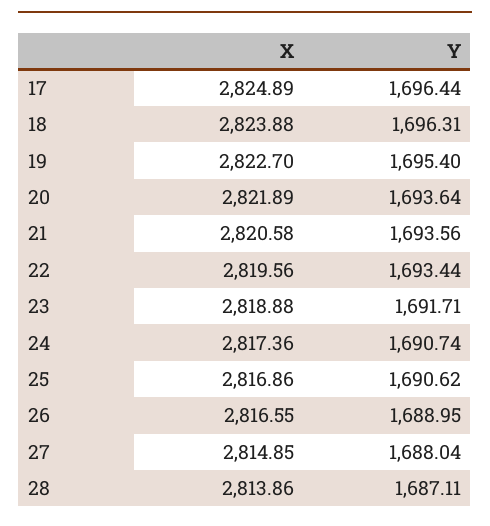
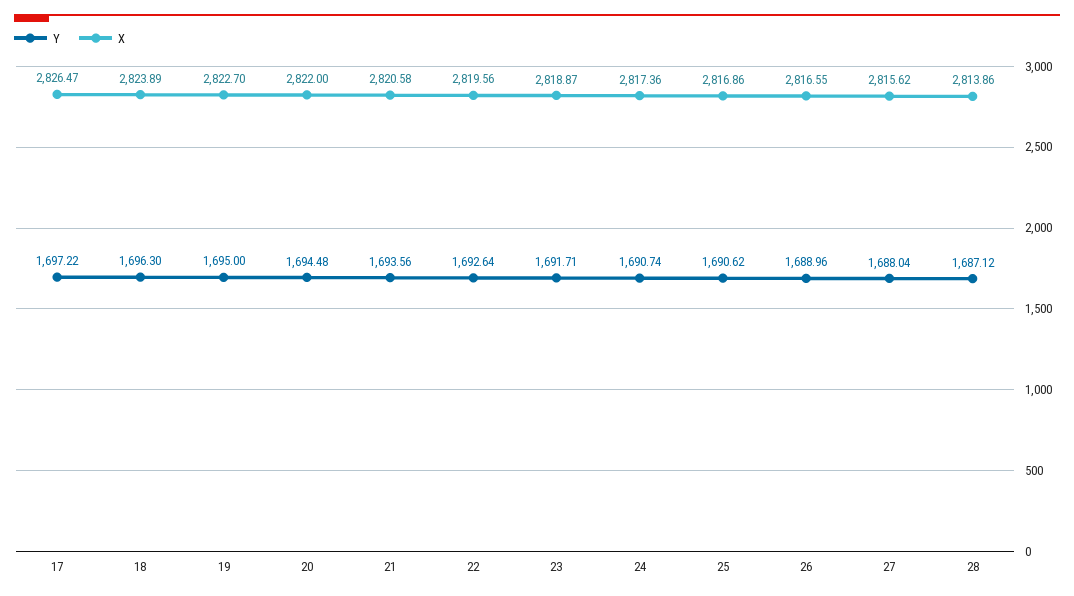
  {
    "X": {
-     "17": 2824.89,
+     "17": 2826.47,
-     "18": 2823.88,
+     "18": 2823.89,
      "19": 2822.7,
-     "20": 2821.89,
+     "20": 2822,
      "21": 2820.58,
      "22": 2819.56,
-     "23": 2818.88,
+     "23": 2818.87,
      "24": 2817.36,
      "25": 2816.86,
      "26": 2816.55,
-     "27": 2814.85,
+     "27": 2815.62,
      "28": 2813.86
    },
    "Y": {
-     "17": 1696.44,
+     "17": 1697.22,
-     "18": 1696.31,
+     "18": 1696.3,
-     "19": 1695.4,
+     "19": 1695,
-     "20": 1693.64,
+     "20": 1694.48,
      "21": 1693.56,
-     "22": 1693.44,
+     "22": 1692.64,
      "23": 1691.71,
      "24": 1690.74,
      "25": 1690.62,
-     "26": 1688.95,
+     "26": 1688.96,
      "27": 1688.04,
-     "28": 1687.11
+     "28": 1687.12
    }
  }

